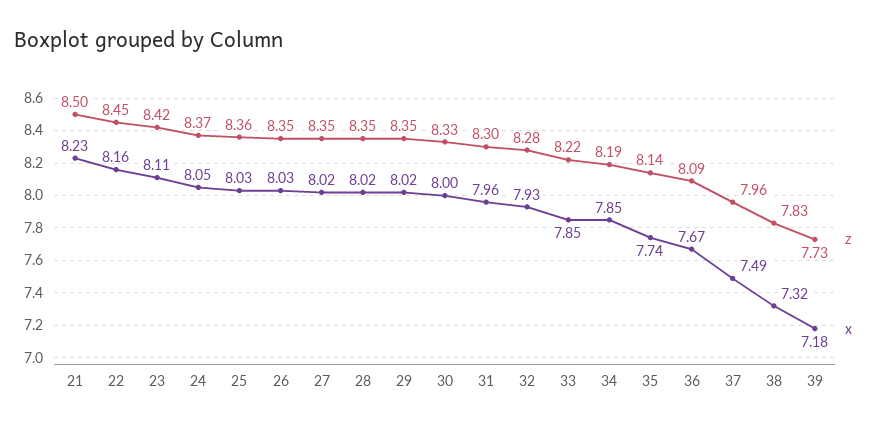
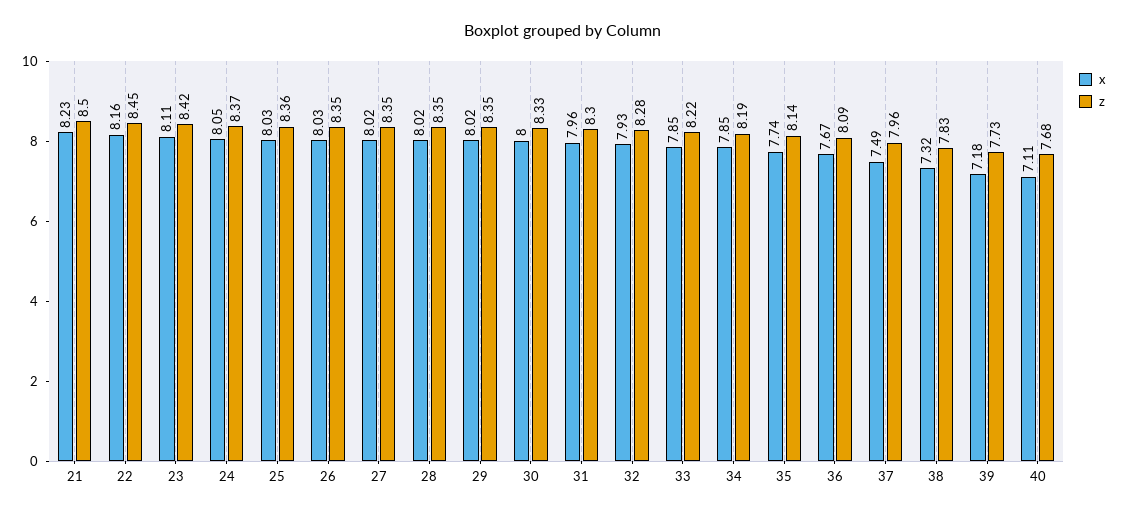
  {
    "z": {
      "21": 8.5,
      "22": 8.45,
      "23": 8.42,
      "24": 8.37,
      "25": 8.36,
      "26": 8.35,
      "27": 8.35,
      "28": 8.35,
      "29": 8.35,
      "30": 8.33,
      "31": 8.3,
      "32": 8.28,
      "33": 8.22,
      "34": 8.19,
      "35": 8.14,
      "36": 8.09,
      "37": 7.96,
      "38": 7.83,
-     "39": 7.73
+     "39": 7.73,
+     "40": 7.68
    },
    "x": {
      "21": 8.23,
      "22": 8.16,
      "23": 8.11,
      "24": 8.05,
      "25": 8.03,
      "26": 8.03,
      "27": 8.02,
      "28": 8.02,
      "29": 8.02,
      "30": 8,
      "31": 7.96,
      "32": 7.93,
      "33": 7.85,
      "34": 7.85,
      "35": 7.74,
      "36": 7.67,
      "37": 7.49,
      "38": 7.32,
-     "39": 7.18
+     "39": 7.18,
+     "40": 7.11
    }
  }

